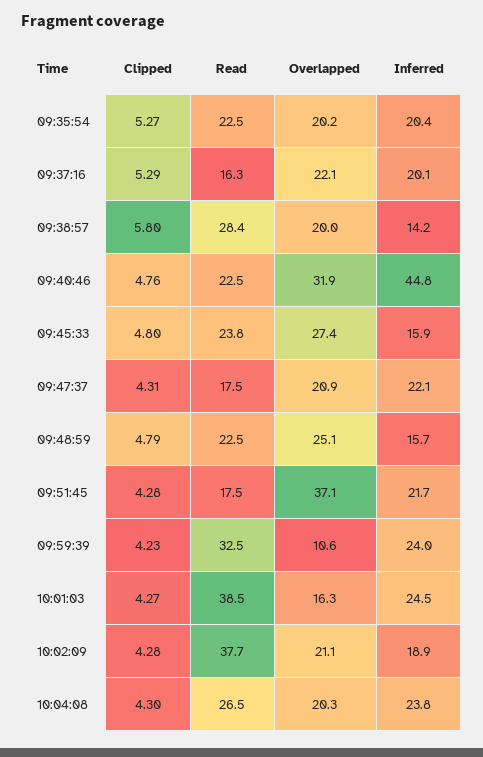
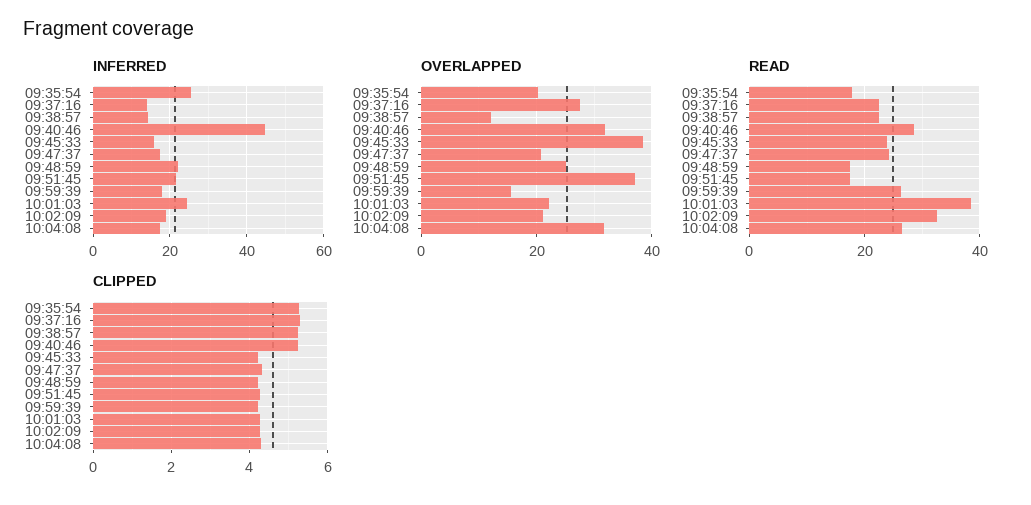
  {
    "Clipped": {
      "09:35:54": 5.27,
      "09:37:16": 5.29,
-     "09:38:57": 5.8,
+     "09:38:57": 5.2,
-     "09:40:46": 4.76,
+     "09:40:46": 5.2,
-     "09:45:33": 4.8,
+     "09:45:33": 4.2,
      "09:47:37": 4.31,
-     "09:48:59": 4.79,
+     "09:48:59": 4.2,
      "09:51:45": 4.28,
      "09:59:39": 4.23,
      "10:01:03": 4.27,
      "10:02:09": 4.28,
      "10:04:08": 4.3
    },
    "Read": {
-     "09:35:54": 22.5,
+     "09:35:54": 18,
-     "09:37:16": 16.3,
+     "09:37:16": 22,
-     "09:38:57": 28.4,
+     "09:38:57": 22,
-     "09:40:46": 22.5,
+     "09:40:46": 28,
      "09:45:33": 23.8,
-     "09:47:37": 17.5,
+     "09:47:37": 24,
-     "09:48:59": 22.5,
+     "09:48:59": 18,
      "09:51:45": 17.5,
-     "09:59:39": 32.5,
+     "09:59:39": 26,
      "10:01:03": 38.5,
-     "10:02:09": 37.7,
+     "10:02:09": 32,
      "10:04:08": 26.5
    },
    "Overlapped": {
      "09:35:54": 20.2,
-     "09:37:16": 22.1,
+     "09:37:16": 28,
-     "09:38:57": 20,
+     "09:38:57": 12,
      "09:40:46": 31.9,
-     "09:45:33": 27.4,
+     "09:45:33": 38,
      "09:47:37": 20.9,
      "09:48:59": 25.1,
      "09:51:45": 37.1,
-     "09:59:39": 10.6,
+     "09:59:39": 16,
-     "10:01:03": 16.3,
+     "10:01:03": 22,
      "10:02:09": 21.1,
-     "10:04:08": 20.3
+     "10:04:08": 32
    },
    "Inferred": {
-     "09:35:54": 20.4,
+     "09:35:54": 26,
-     "09:37:16": 20.1,
+     "09:37:16": 14,
      "09:38:57": 14.2,
      "09:40:46": 44.8,
      "09:45:33": 15.9,
-     "09:47:37": 22.1,
+     "09:47:37": 18,
-     "09:48:59": 15.7,
+     "09:48:59": 22,
      "09:51:45": 21.7,
-     "09:59:39": 24,
+     "09:59:39": 18,
      "10:01:03": 24.5,
      "10:02:09": 18.9,
-     "10:04:08": 23.8
+     "10:04:08": 18
    }
  }

